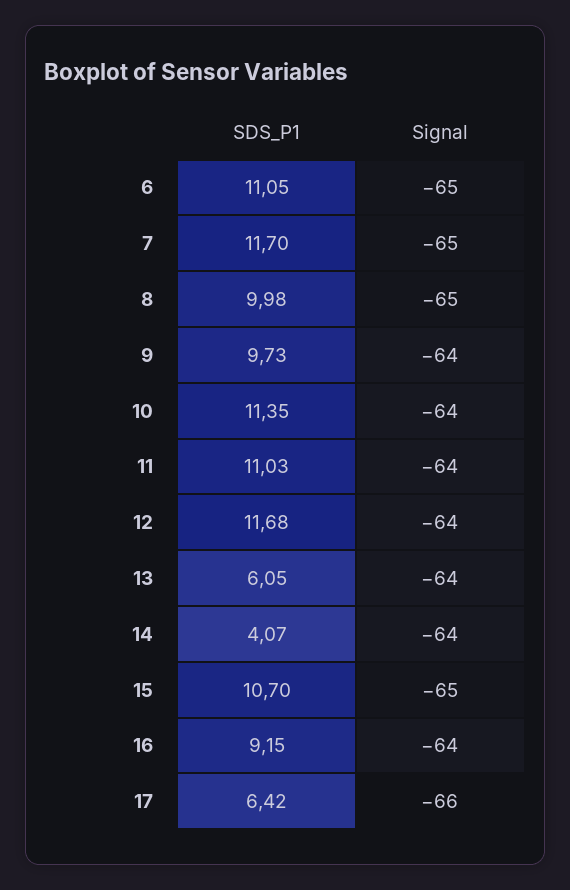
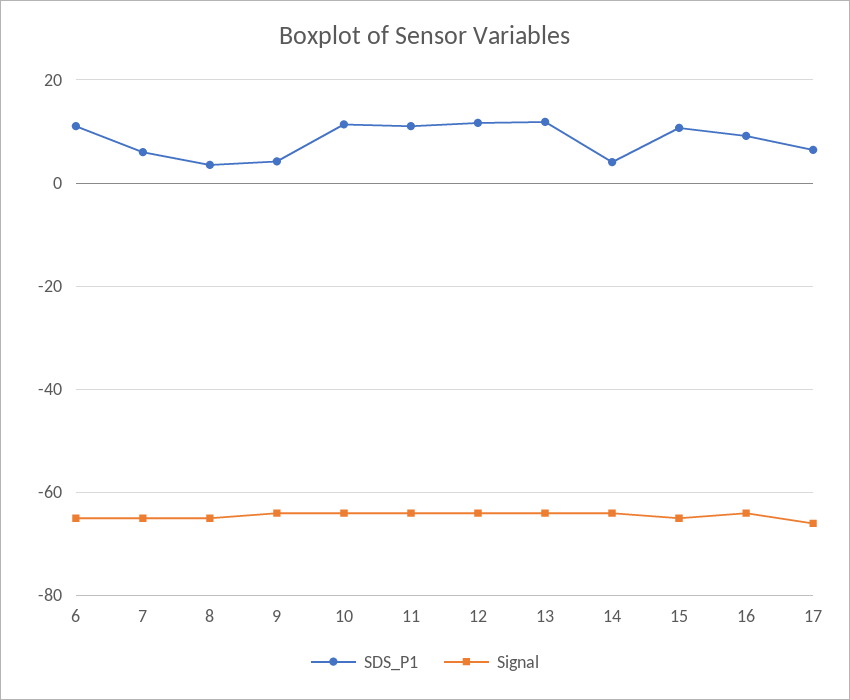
  {
    "SDS_P1": {
      "6": 11.05,
-     "7": 11.7,
+     "7": 6,
-     "8": 9.98,
+     "8": 4,
-     "9": 9.73,
+     "9": 4,
      "10": 11.35,
      "11": 11.03,
      "12": 11.68,
-     "13": 6.05,
+     "13": 12,
      "14": 4.07,
      "15": 10.7,
      "16": 9.15,
      "17": 6.42
    },
    "Signal": {
      "6": -65,
      "7": -65,
      "8": -65,
      "9": -64,
      "10": -64,
      "11": -64,
      "12": -64,
      "13": -64,
      "14": -64,
      "15": -65,
      "16": -64,
      "17": -66
    }
  }

